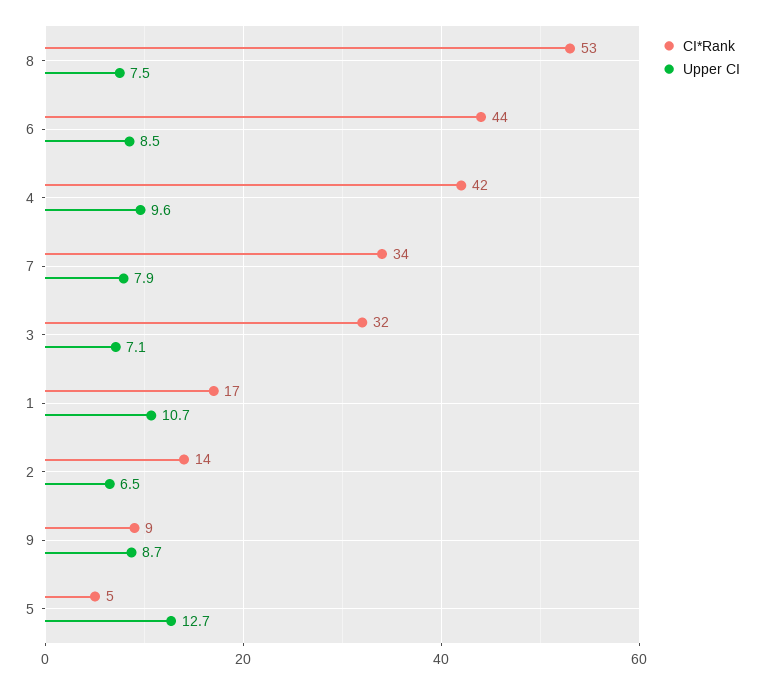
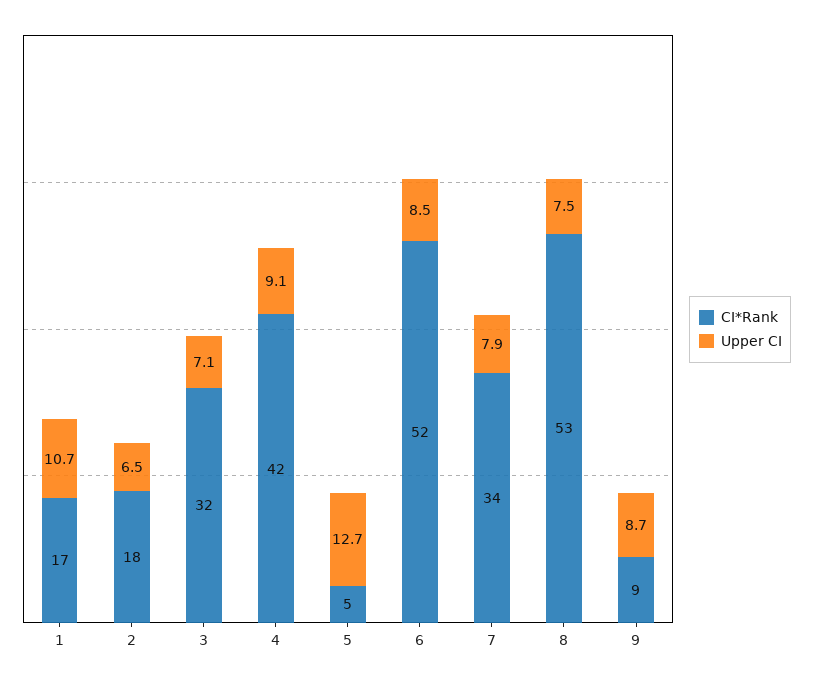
  {
    "CI*Rank": {
      "8": 53,
-     "6": 44,
+     "6": 52,
      "4": 42,
      "7": 34,
      "3": 32,
      "1": 17,
-     "2": 14,
+     "2": 18,
      "9": 9,
      "5": 5
    },
    "Upper CI": {
      "8": 7.5,
      "6": 8.5,
-     "4": 9.6,
+     "4": 9.1,
      "7": 7.9,
      "3": 7.1,
      "1": 10.7,
      "2": 6.5,
      "9": 8.7,
      "5": 12.7
    }
  }

